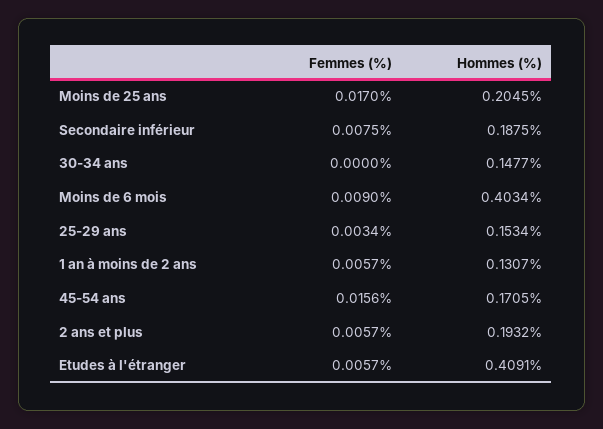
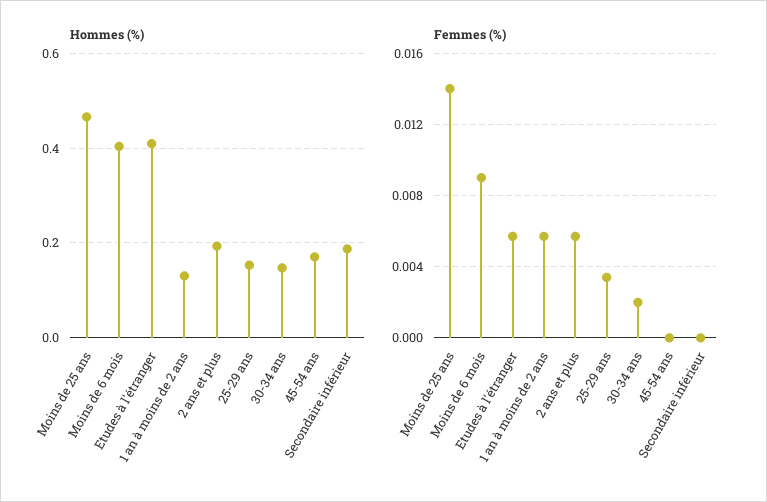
  {
    "Femmes (%)": {
-     "Moins de 25 ans": 0.017,
+     "Moins de 25 ans": 0.014,
-     "Secondaire inférieur": 0.0075,
+     "Secondaire inférieur": 0,
-     "30-34 ans": 0,
+     "30-34 ans": 0.002,
      "Moins de 6 mois": 0.009,
      "25-29 ans": 0.0034,
      "1 an à moins de 2 ans": 0.0057,
-     "45-54 ans": 0.0156,
+     "45-54 ans": 0,
      "2 ans et plus": 0.0057,
      "Etudes à l'étranger": 0.0057
    },
    "Hommes (%)": {
-     "Moins de 25 ans": 0.2045,
+     "Moins de 25 ans": 0.46,
      "Secondaire inférieur": 0.1875,
      "30-34 ans": 0.1477,
      "Moins de 6 mois": 0.4034,
      "25-29 ans": 0.1534,
      "1 an à moins de 2 ans": 0.1307,
      "45-54 ans": 0.1705,
      "2 ans et plus": 0.1932,
      "Etudes à l'étranger": 0.4091
    }
  }

